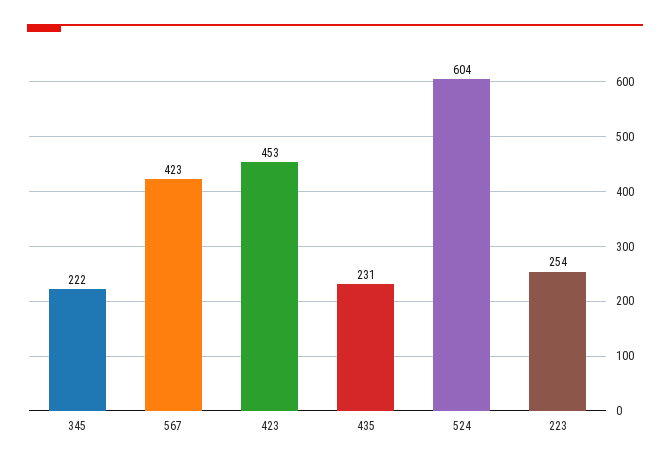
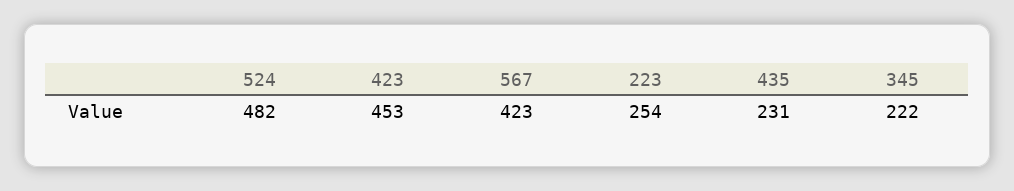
  {
    "345": 222,
    "567": 423,
    "423": 453,
    "435": 231,
-   "524": 604,
+   "524": 482,
    "223": 254
  }

